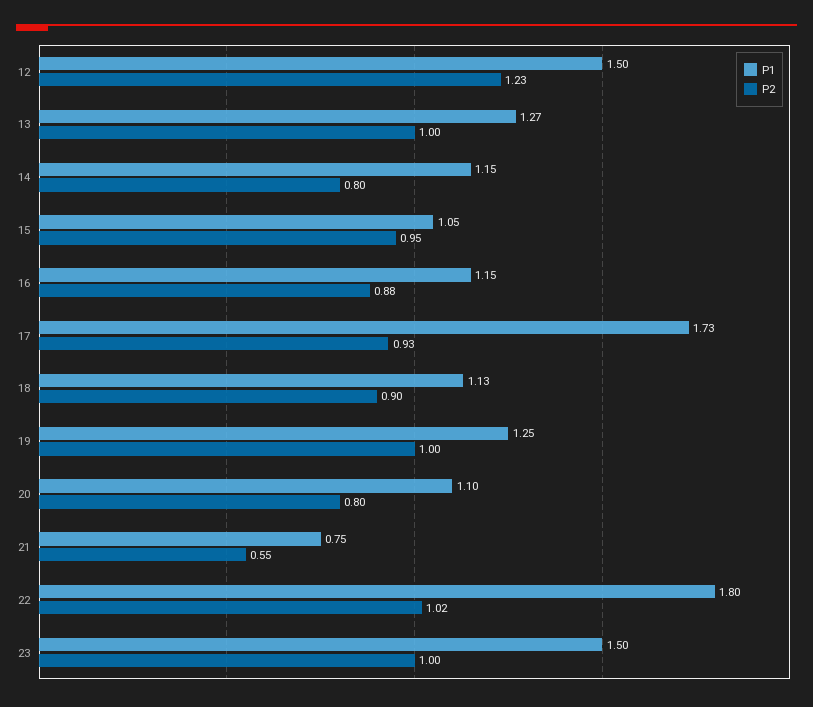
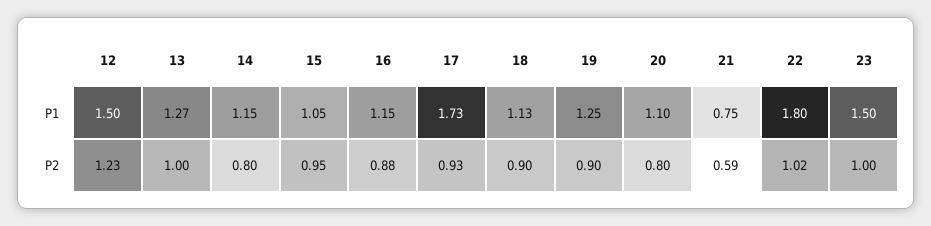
  {
    "P1": {
      "12": 1.5,
      "13": 1.27,
      "14": 1.15,
      "15": 1.05,
      "16": 1.15,
      "17": 1.73,
      "18": 1.13,
      "19": 1.25,
      "20": 1.1,
      "21": 0.75,
      "22": 1.8,
      "23": 1.5
    },
    "P2": {
      "12": 1.23,
      "13": 1,
      "14": 0.8,
      "15": 0.95,
      "16": 0.88,
      "17": 0.93,
      "18": 0.9,
-     "19": 1,
+     "19": 0.9,
      "20": 0.8,
-     "21": 0.55,
+     "21": 0.59,
      "22": 1.02,
      "23": 1
    }
  }

